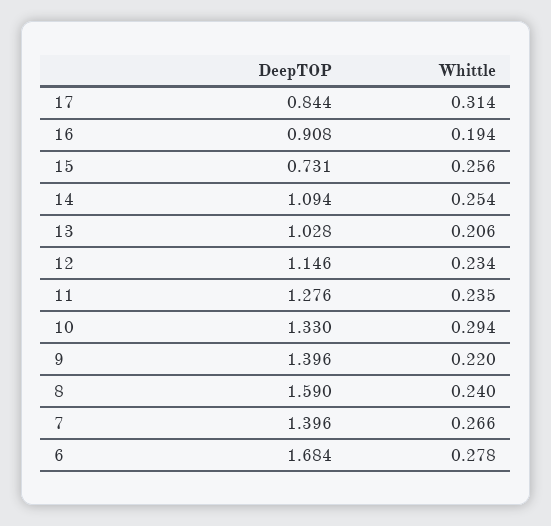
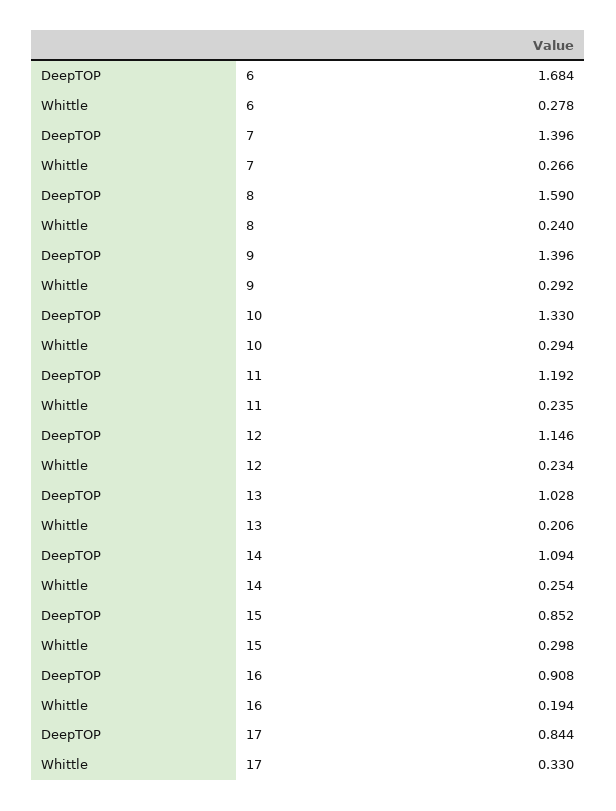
  {
    "DeepTOP": {
      "17": 0.844,
      "16": 0.908,
-     "15": 0.731,
+     "15": 0.852,
      "14": 1.094,
      "13": 1.028,
      "12": 1.146,
-     "11": 1.276,
+     "11": 1.192,
      "10": 1.33,
      "9": 1.396,
      "8": 1.59,
      "7": 1.396,
      "6": 1.684
    },
    "Whittle": {
-     "17": 0.314,
+     "17": 0.33,
      "16": 0.194,
-     "15": 0.256,
+     "15": 0.298,
      "14": 0.254,
      "13": 0.206,
      "12": 0.234,
      "11": 0.235,
      "10": 0.294,
-     "9": 0.22,
+     "9": 0.292,
      "8": 0.24,
      "7": 0.266,
      "6": 0.278
    }
  }

